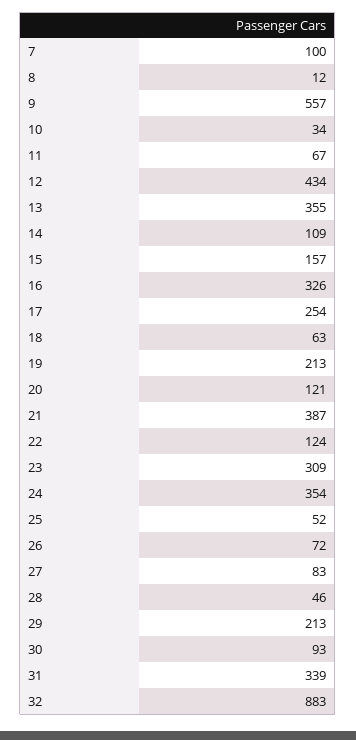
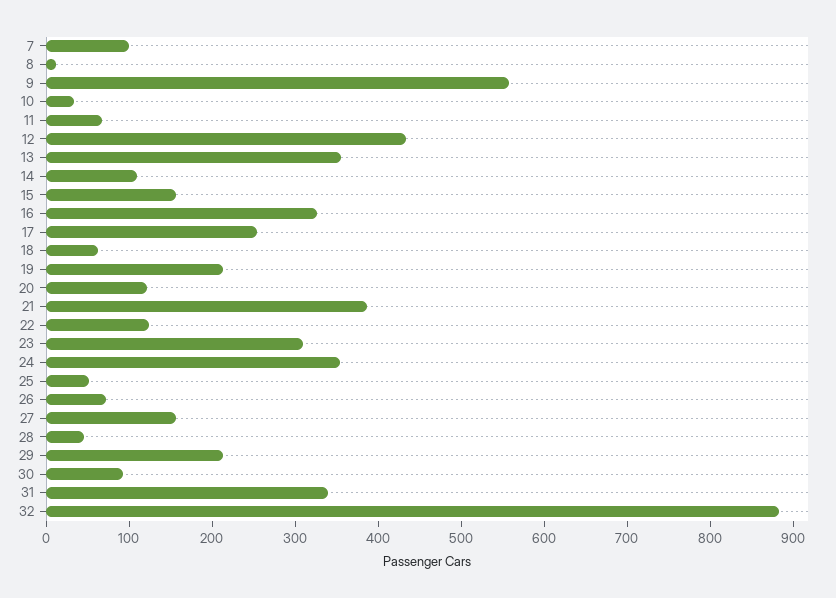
  {
    "7": 100,
    "8": 12,
    "9": 557,
    "10": 34,
    "11": 67,
    "12": 434,
    "13": 355,
    "14": 109,
    "15": 157,
    "16": 326,
    "17": 254,
    "18": 63,
    "19": 213,
    "20": 121,
    "21": 387,
    "22": 124,
    "23": 309,
    "24": 354,
    "25": 52,
    "26": 72,
-   "27": 83,
+   "27": 160,
    "28": 46,
    "29": 213,
    "30": 93,
    "31": 339,
    "32": 883
  }

